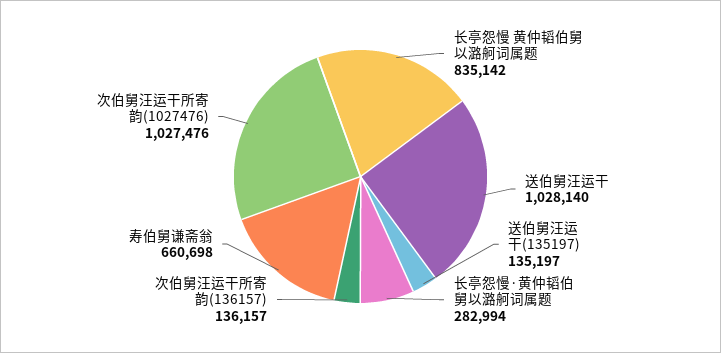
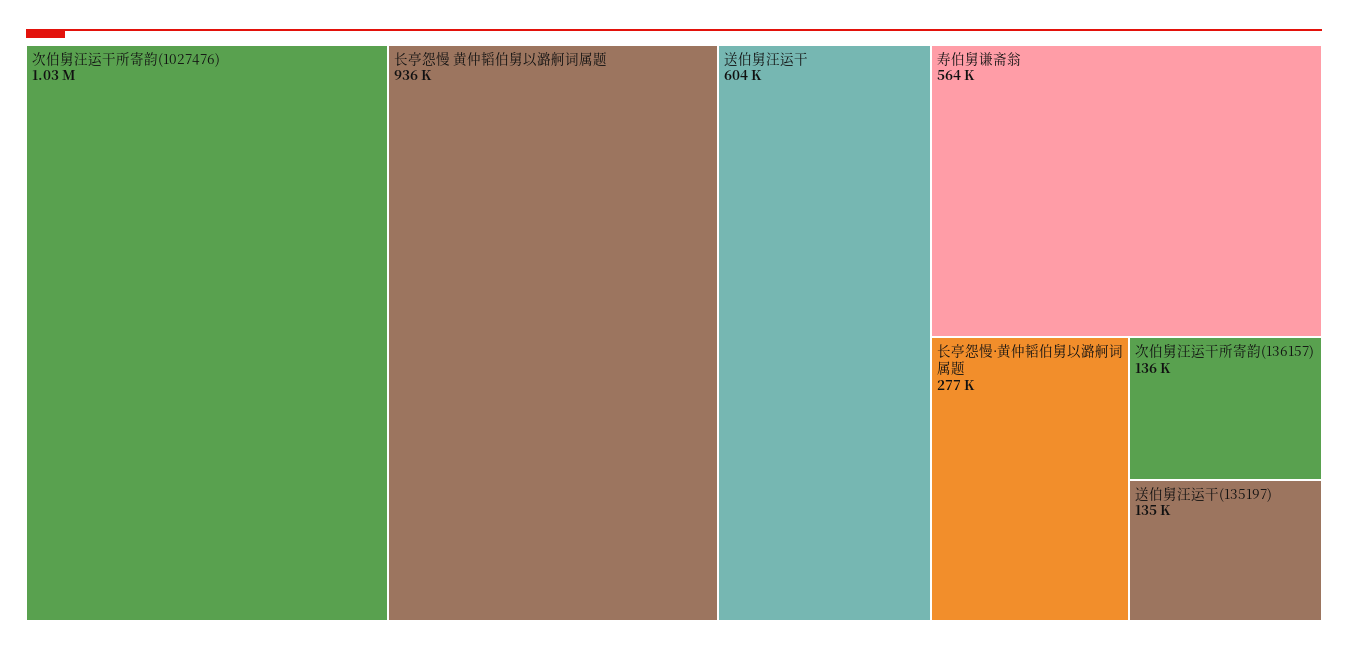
  {
-   "长亭怨慢 黄仲韬伯舅以潞舸词属题": 835142,
+   "长亭怨慢 黄仲韬伯舅以潞舸词属题": 936000,
-   "送伯舅汪运干": 1028140,
+   "送伯舅汪运干": 604000,
    "送伯舅汪运干(135197)": 135197,
-   "长亭怨慢·黄仲韬伯舅以潞舸词属题": 282994,
+   "长亭怨慢·黄仲韬伯舅以潞舸词属题": 277000,
    "次伯舅汪运干所寄韵(136157)": 136157,
-   "寿伯舅谦斋翁": 660698,
+   "寿伯舅谦斋翁": 564000,
    "次伯舅汪运干所寄韵(1027476)": 1027476
  }

